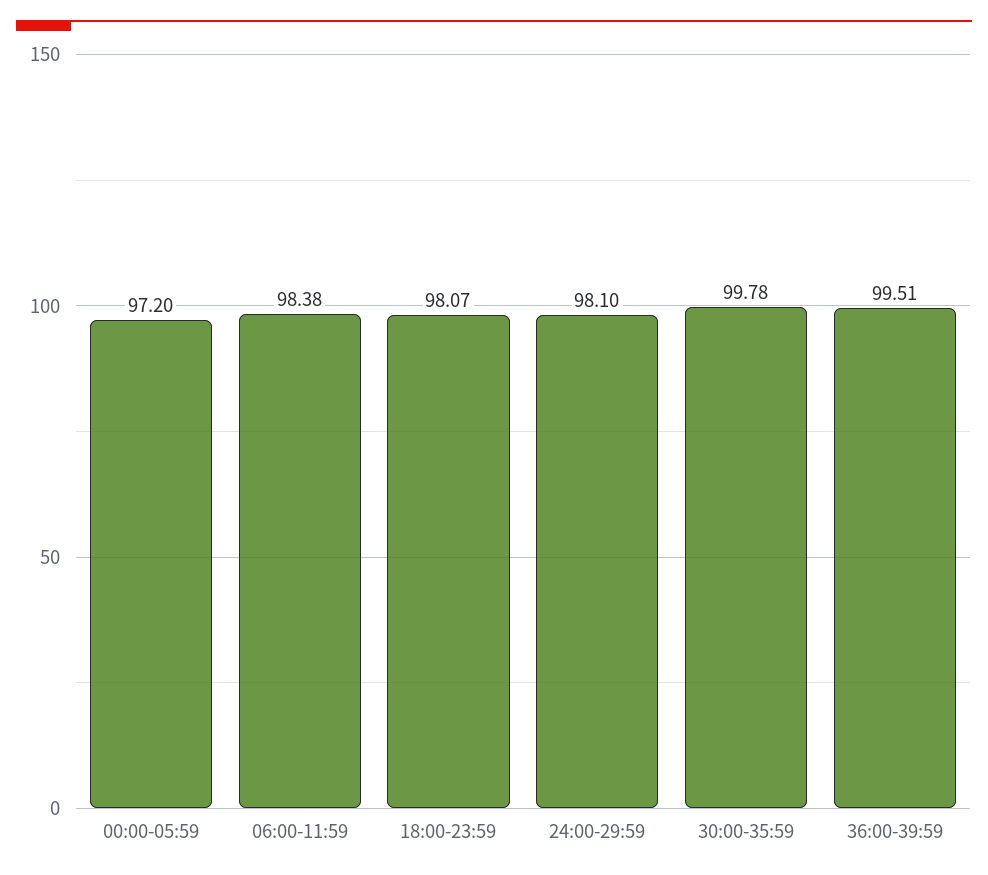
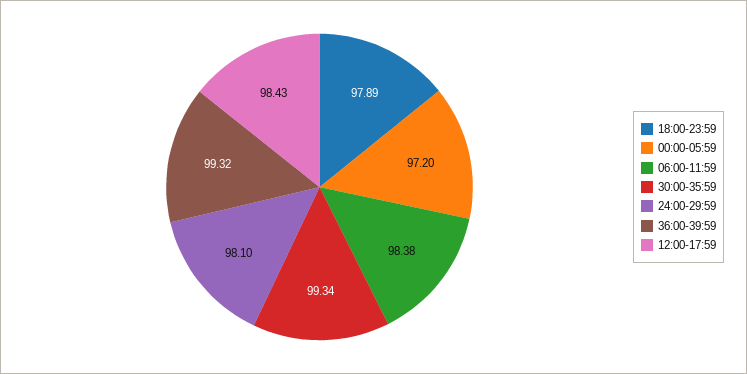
  {
    "00:00-05:59": 97.2,
    "06:00-11:59": 98.38,
-   "18:00-23:59": 98.07,
+   "18:00-23:59": 97.89,
    "24:00-29:59": 98.1,
-   "30:00-35:59": 99.78,
+   "30:00-35:59": 99.34,
-   "36:00-39:59": 99.51
+   "36:00-39:59": 99.32,
+   "12:00-17:59": 98.43
  }

